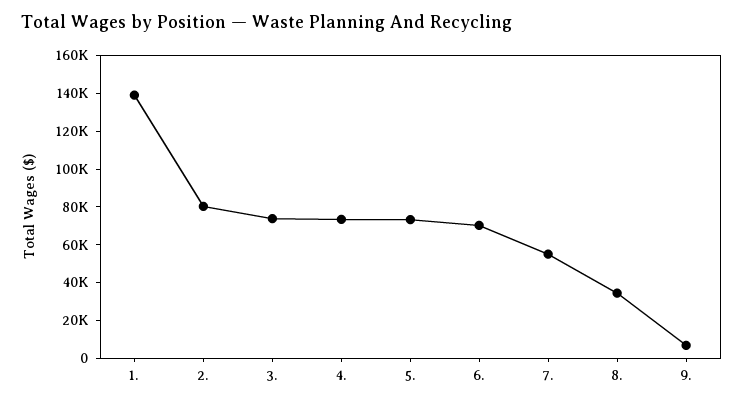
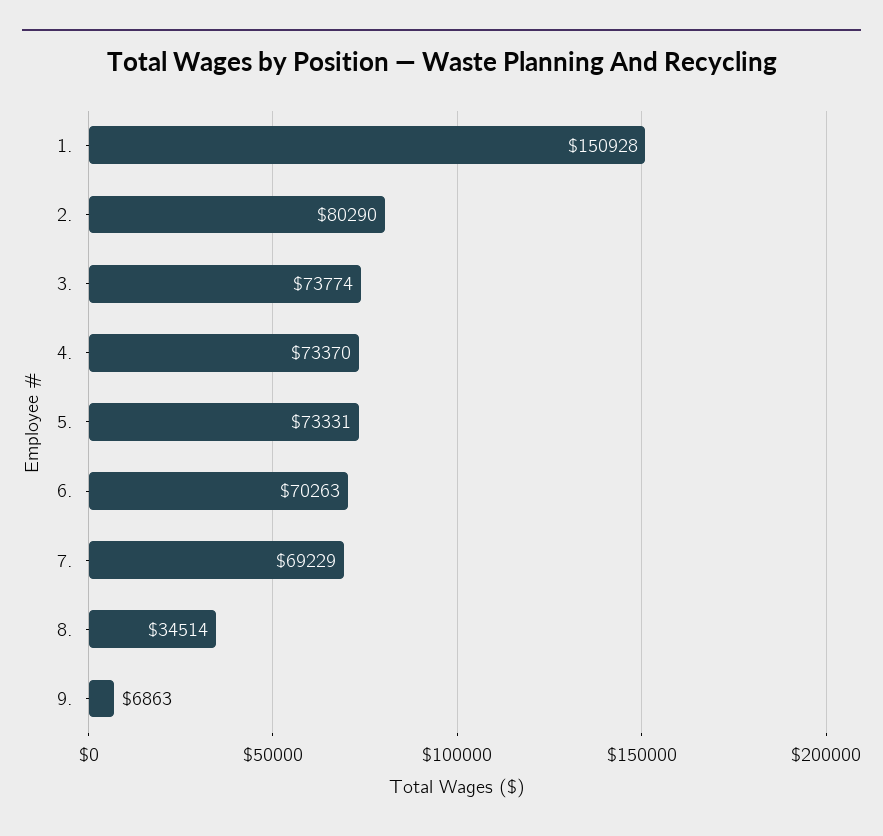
  {
-   "1.": 140000,
+   "1.": 150928,
    "2.": 80290,
    "3.": 73774,
    "4.": 73370,
    "5.": 73331,
    "6.": 70263,
-   "7.": 55000,
+   "7.": 69229,
    "8.": 34514,
    "9.": 6863
  }

